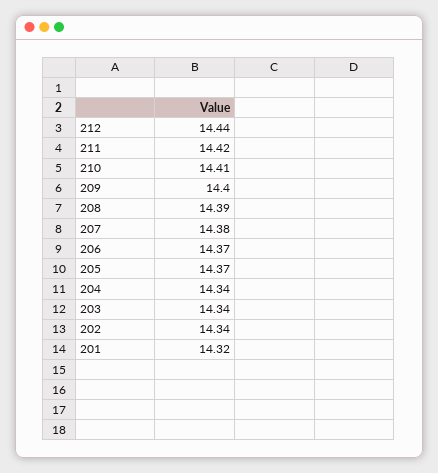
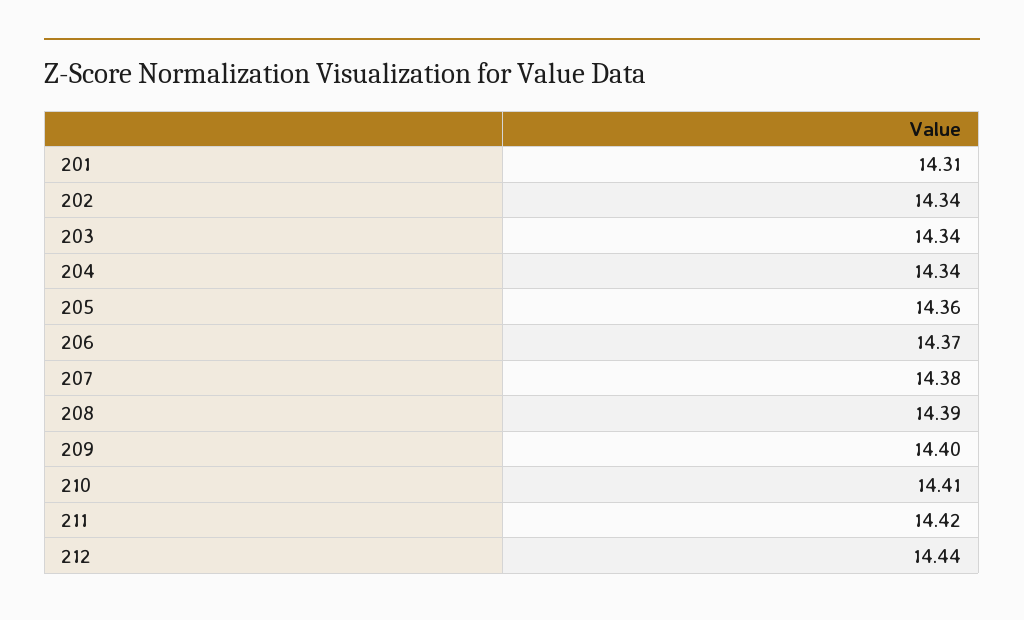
  {
    "212": 14.44,
    "211": 14.42,
    "210": 14.41,
    "209": 14.4,
    "208": 14.39,
    "207": 14.38,
    "206": 14.37,
-   "205": 14.37,
+   "205": 14.36,
    "204": 14.34,
    "203": 14.34,
    "202": 14.34,
-   "201": 14.32
+   "201": 14.31
  }

